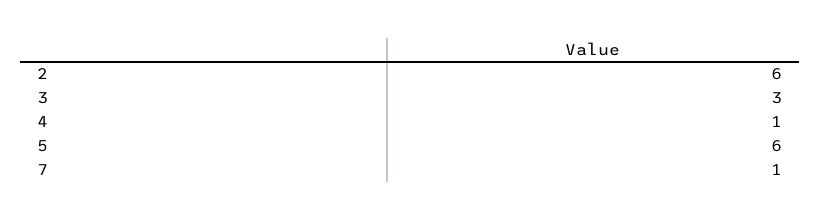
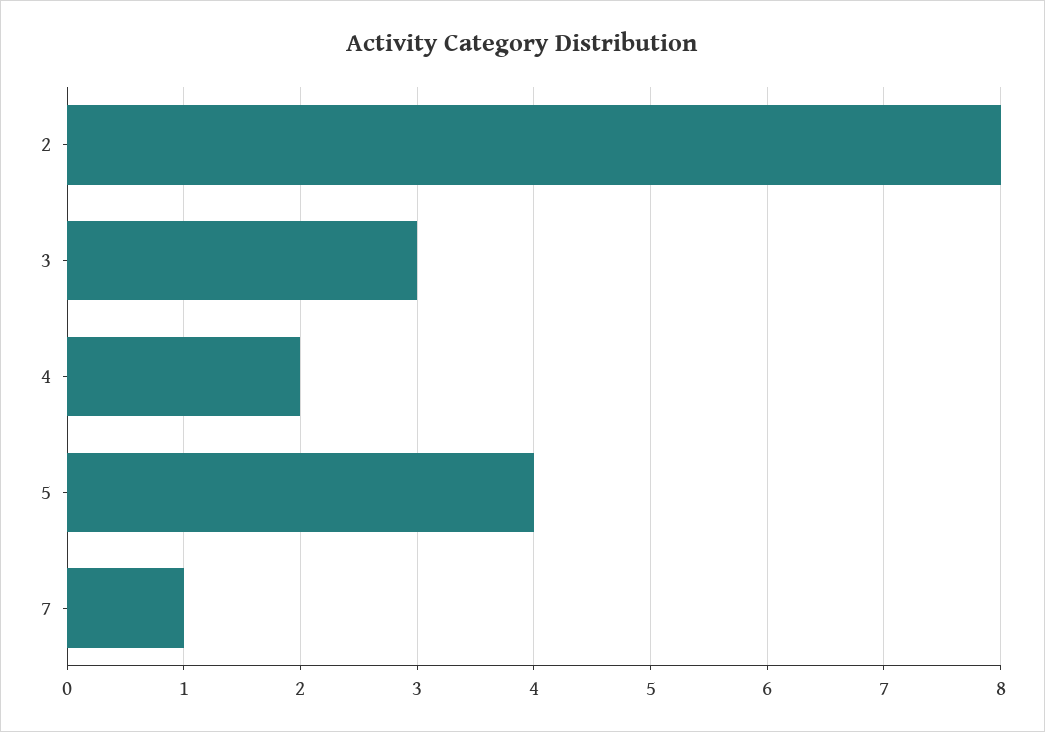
  {
-   "2": 6,
+   "2": 8,
    "3": 3,
-   "4": 1,
+   "4": 2,
-   "5": 6,
+   "5": 4,
    "7": 1
  }

